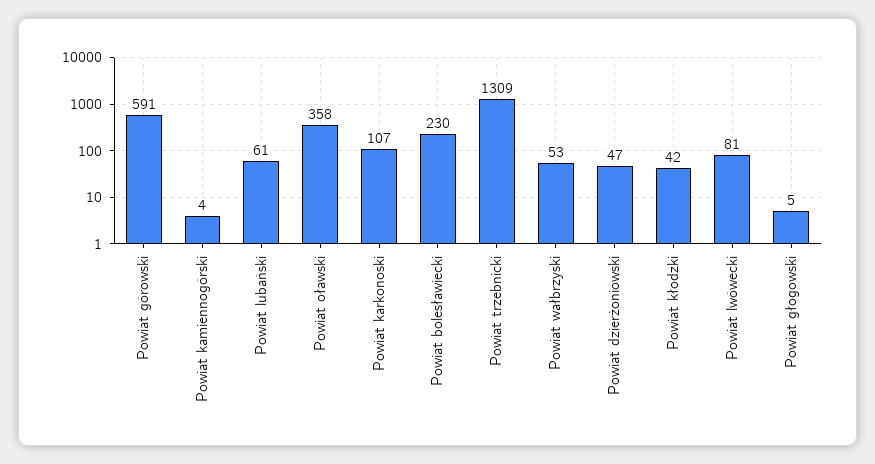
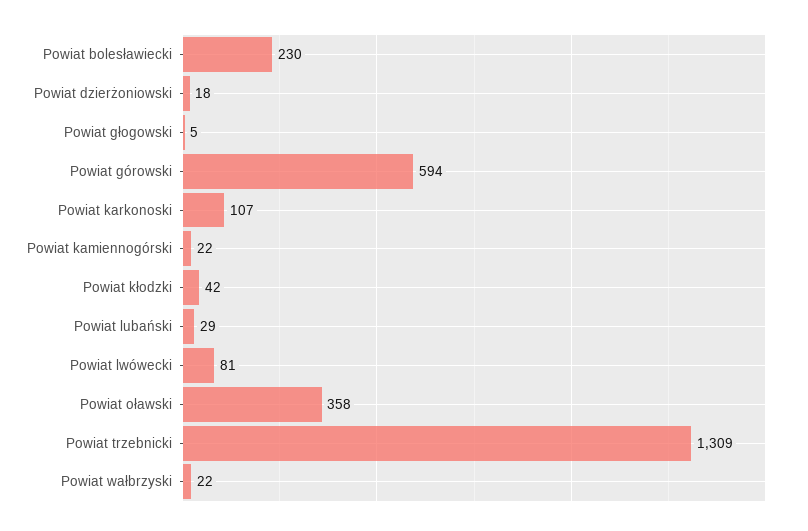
  {
-   "Powiat górowski": 591,
+   "Powiat górowski": 594,
-   "Powiat kamiennogórski": 4,
+   "Powiat kamiennogórski": 22,
-   "Powiat lubański": 61,
+   "Powiat lubański": 29,
    "Powiat oławski": 358,
    "Powiat karkonoski": 107,
    "Powiat bolesławiecki": 230,
    "Powiat trzebnicki": 1309,
-   "Powiat wałbrzyski": 53,
+   "Powiat wałbrzyski": 22,
-   "Powiat dzierżoniowski": 47,
+   "Powiat dzierżoniowski": 18,
    "Powiat kłodzki": 42,
    "Powiat lwówecki": 81,
    "Powiat głogowski": 5
  }

